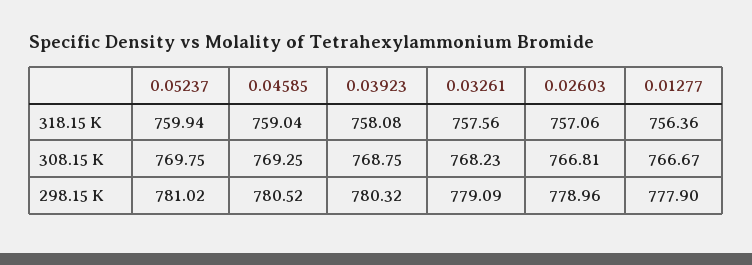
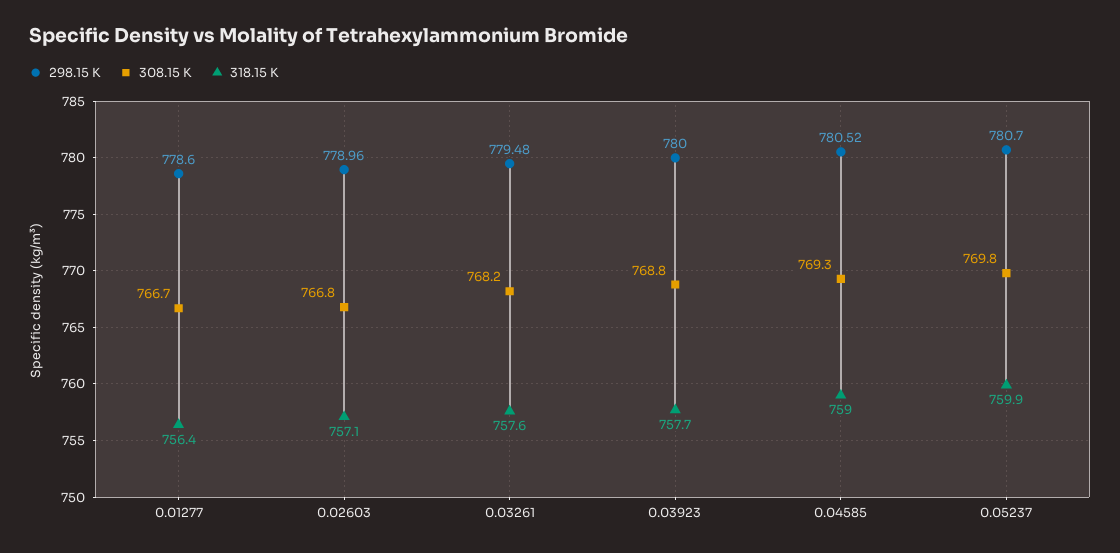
  {
    "318.15 K": {
      "0.05237": 759.94,
      "0.04585": 759.04,
-     "0.03923": 758.08,
+     "0.03923": 757.7,
      "0.03261": 757.56,
      "0.02603": 757.06,
      "0.01277": 756.36
    },
    "308.15 K": {
      "0.05237": 769.75,
      "0.04585": 769.25,
      "0.03923": 768.75,
      "0.03261": 768.23,
      "0.02603": 766.81,
      "0.01277": 766.67
    },
    "298.15 K": {
-     "0.05237": 781.02,
+     "0.05237": 780.7,
      "0.04585": 780.52,
-     "0.03923": 780.32,
+     "0.03923": 780,
-     "0.03261": 779.09,
+     "0.03261": 779.48,
      "0.02603": 778.96,
-     "0.01277": 777.9
+     "0.01277": 778.6
    }
  }

